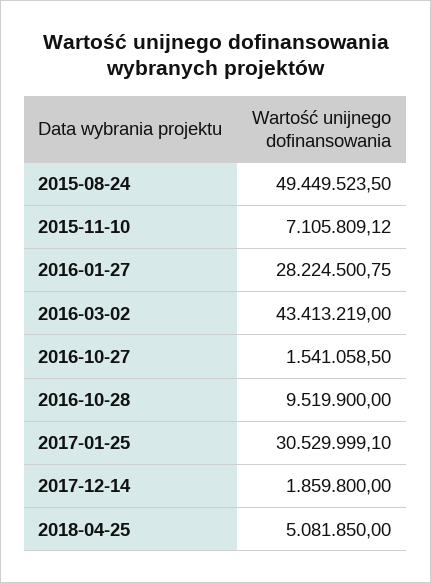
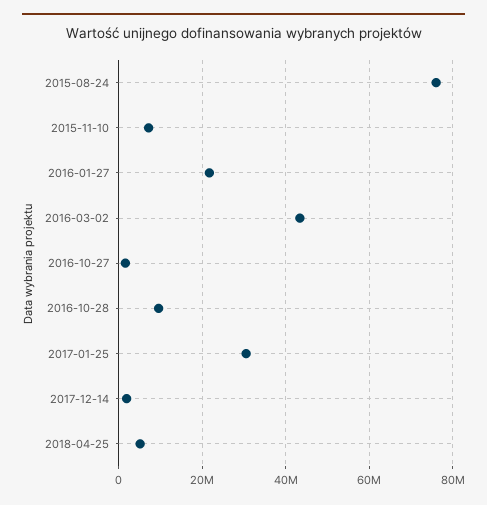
  {
-   "2015-08-24": 49449523.5,
+   "2015-08-24": 76000000,
    "2015-11-10": 7105809.12,
-   "2016-01-27": 28224500.75,
+   "2016-01-27": 22000000,
    "2016-03-02": 43413219,
    "2016-10-27": 1541058.5,
    "2016-10-28": 9519900,
    "2017-01-25": 30529999.1,
    "2017-12-14": 1859800,
    "2018-04-25": 5081850
  }

